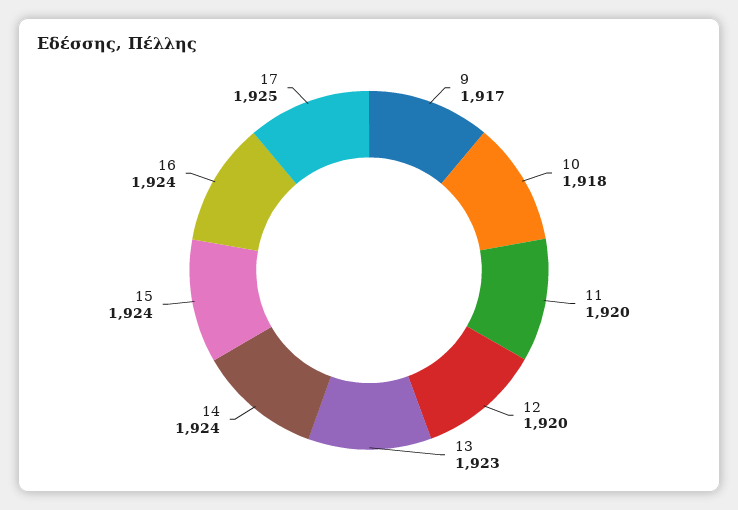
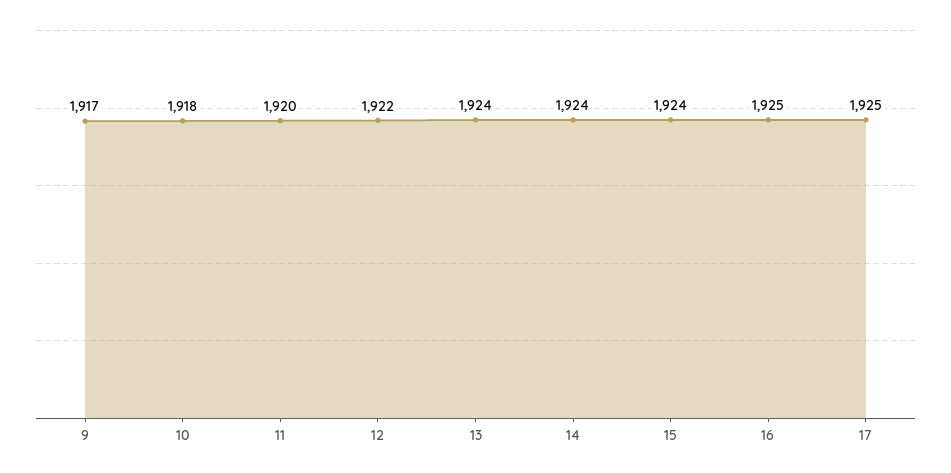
  {
    "9": 1917,
    "10": 1918,
    "11": 1920,
-   "12": 1920,
+   "12": 1922,
-   "13": 1923,
+   "13": 1924,
    "14": 1924,
    "15": 1924,
-   "16": 1924,
+   "16": 1925,
    "17": 1925
  }

